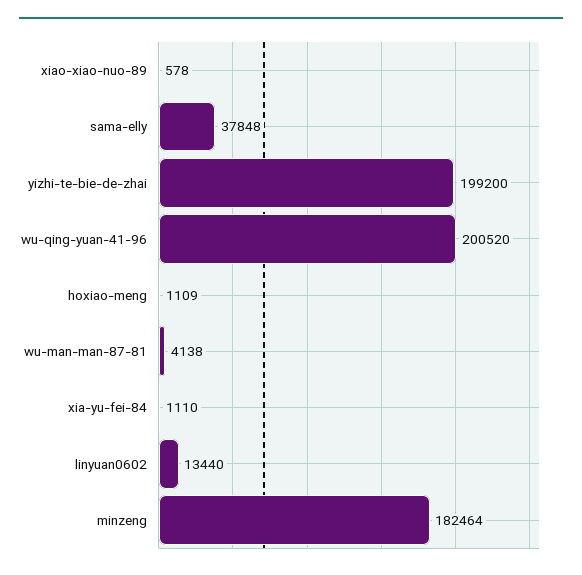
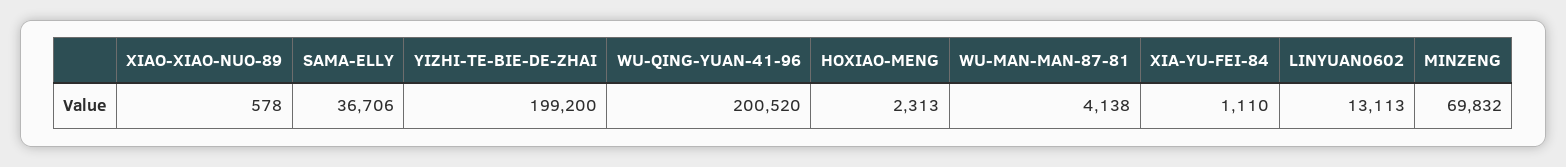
  {
    "xiao-xiao-nuo-89": 578,
-   "sama-elly": 37848,
+   "sama-elly": 36706,
    "yizhi-te-bie-de-zhai": 199200,
    "wu-qing-yuan-41-96": 200520,
-   "hoxiao-meng": 1109,
+   "hoxiao-meng": 2313,
    "wu-man-man-87-81": 4138,
    "xia-yu-fei-84": 1110,
-   "linyuan0602": 13440,
+   "linyuan0602": 13113,
-   "minzeng": 182464
+   "minzeng": 69832
  }

